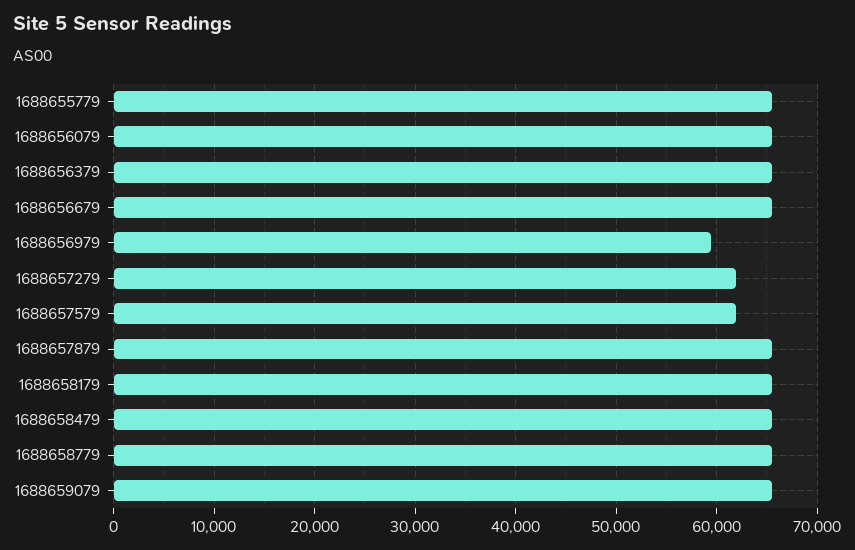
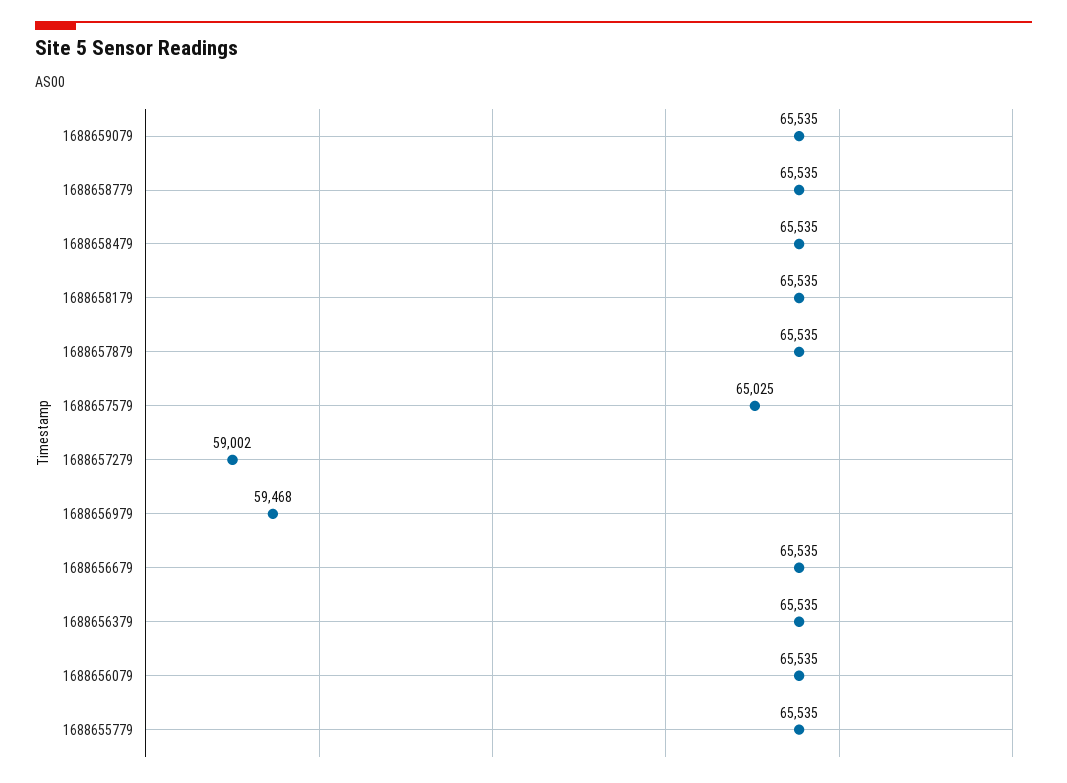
  {
    "1688655779": 65535,
    "1688656079": 65535,
    "1688656379": 65535,
    "1688656679": 65535,
    "1688656979": 59468,
-   "1688657279": 62000,
+   "1688657279": 59002,
-   "1688657579": 62000,
+   "1688657579": 65025,
    "1688657879": 65535,
    "1688658179": 65535,
    "1688658479": 65535,
    "1688658779": 65535,
    "1688659079": 65535
  }

